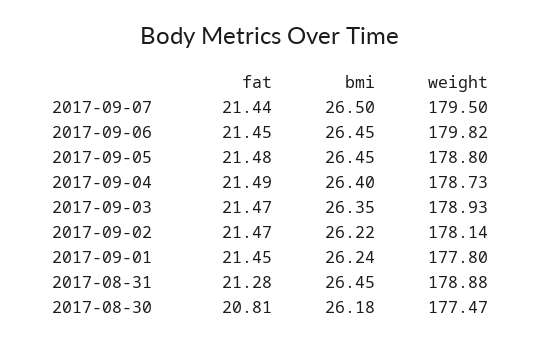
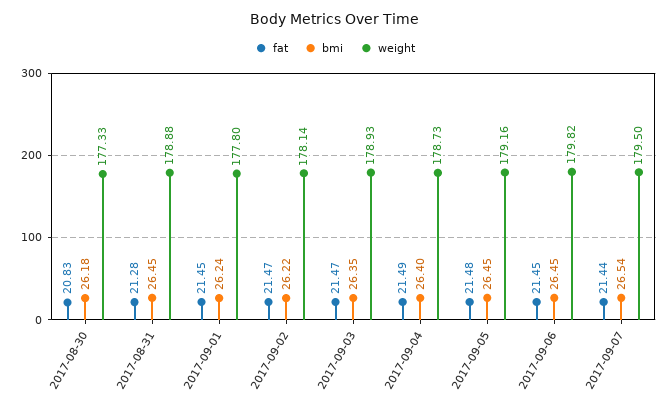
  {
    "fat": {
      "2017-09-07": 21.44,
      "2017-09-06": 21.45,
      "2017-09-05": 21.48,
      "2017-09-04": 21.49,
      "2017-09-03": 21.47,
      "2017-09-02": 21.47,
      "2017-09-01": 21.45,
      "2017-08-31": 21.28,
-     "2017-08-30": 20.81
+     "2017-08-30": 20.83
    },
    "bmi": {
-     "2017-09-07": 26.5,
+     "2017-09-07": 26.54,
      "2017-09-06": 26.45,
      "2017-09-05": 26.45,
      "2017-09-04": 26.4,
      "2017-09-03": 26.35,
      "2017-09-02": 26.22,
      "2017-09-01": 26.24,
      "2017-08-31": 26.45,
      "2017-08-30": 26.18
    },
    "weight": {
      "2017-09-07": 179.5,
      "2017-09-06": 179.82,
-     "2017-09-05": 178.8,
+     "2017-09-05": 179.16,
      "2017-09-04": 178.73,
      "2017-09-03": 178.93,
      "2017-09-02": 178.14,
      "2017-09-01": 177.8,
      "2017-08-31": 178.88,
-     "2017-08-30": 177.47
+     "2017-08-30": 177.33
    }
  }

